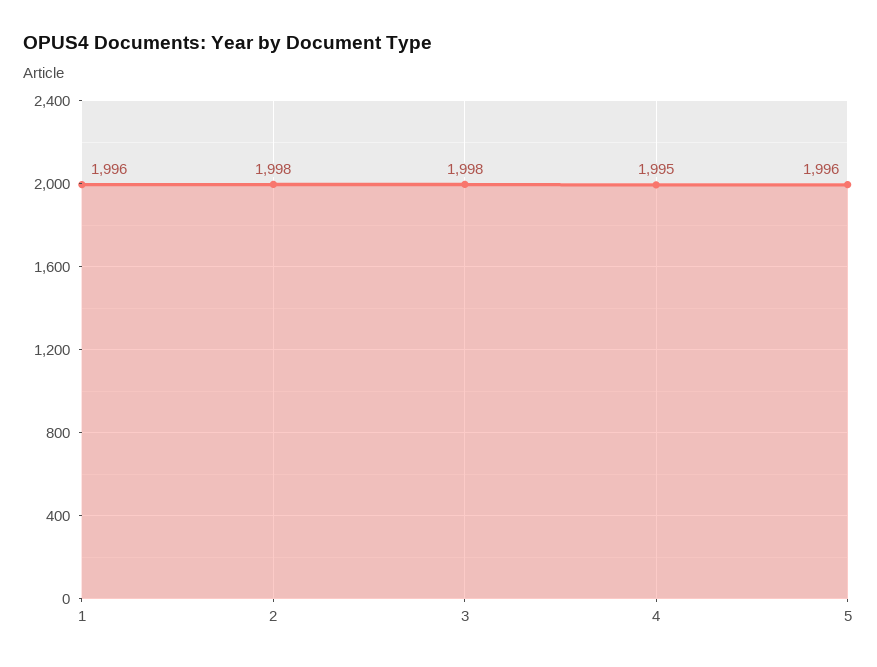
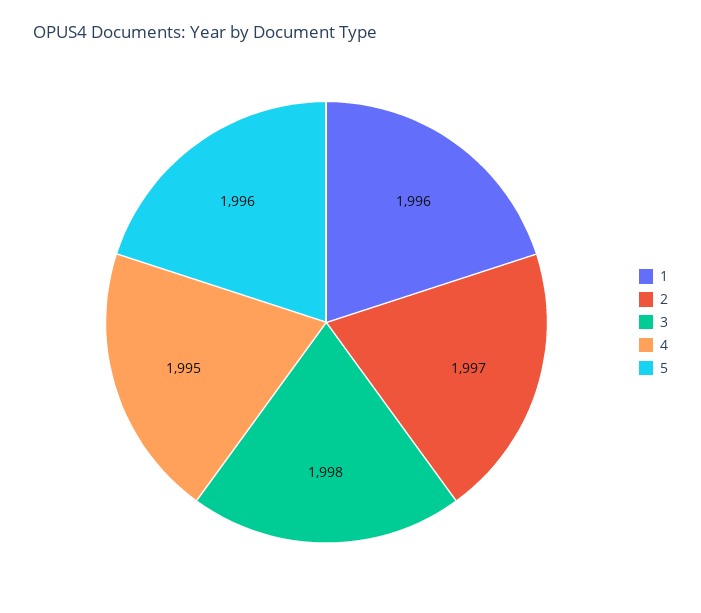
  {
    "1": 1996,
-   "2": 1998,
+   "2": 1997,
    "3": 1998,
    "4": 1995,
    "5": 1996
  }

